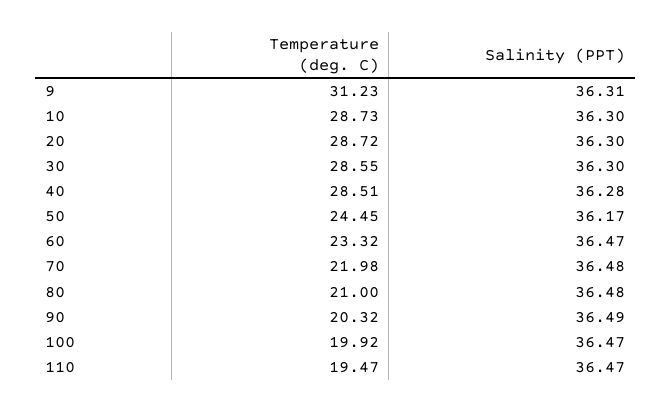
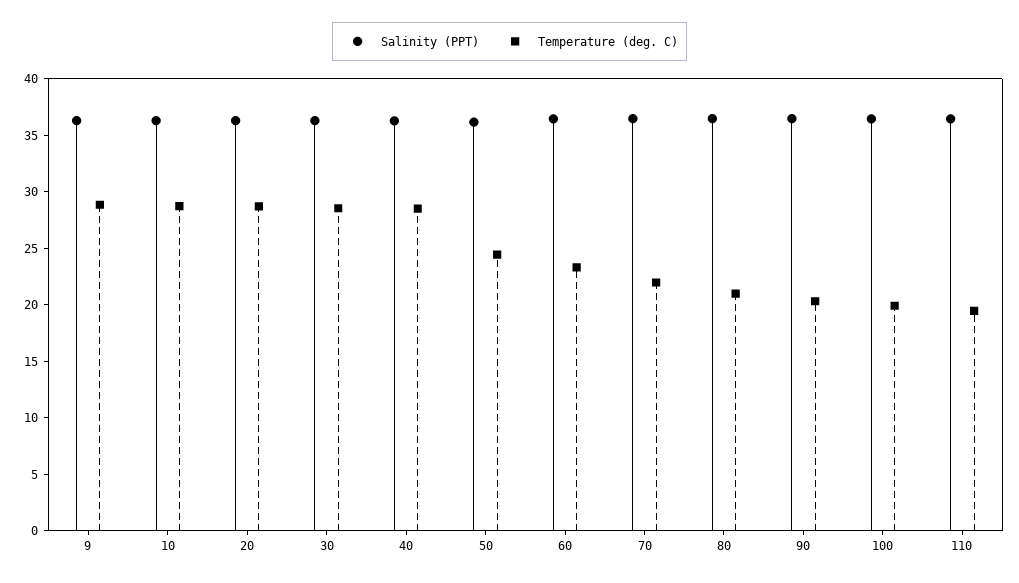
  {
    "Temperature (deg. C)": {
-     "9": 31.23,
+     "9": 29,
      "10": 28.73,
      "20": 28.72,
      "30": 28.55,
      "40": 28.51,
      "50": 24.45,
      "60": 23.32,
      "70": 21.98,
      "80": 21,
      "90": 20.32,
      "100": 19.92,
      "110": 19.47
    },
    "Salinity (PPT)": {
      "9": 36.31,
      "10": 36.3,
      "20": 36.3,
      "30": 36.3,
      "40": 36.28,
      "50": 36.17,
      "60": 36.47,
      "70": 36.48,
      "80": 36.48,
      "90": 36.49,
      "100": 36.47,
      "110": 36.47
    }
  }

